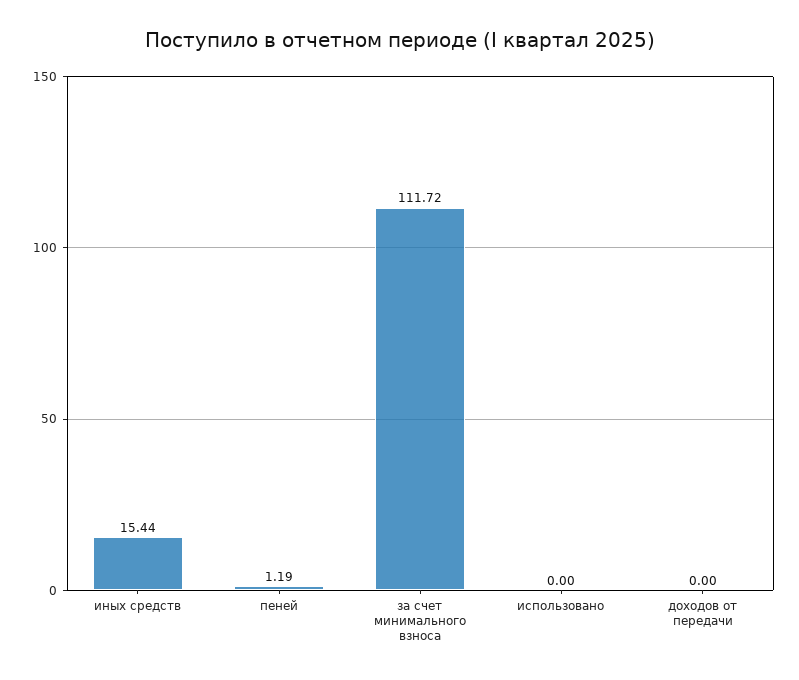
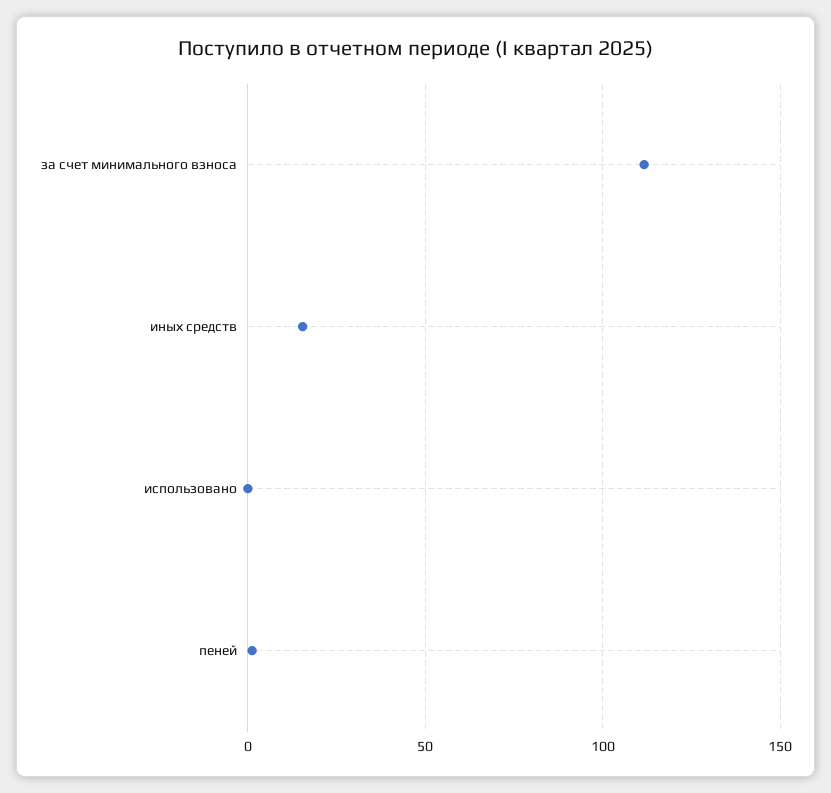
  {
    "иных средств": 15.44,
    "пеней": 1.19,
    "за счет минимального взноса": 111.72,
-   "использовано": 0,
+   "использовано": 0
-   "доходов от передачи": 0
  }

